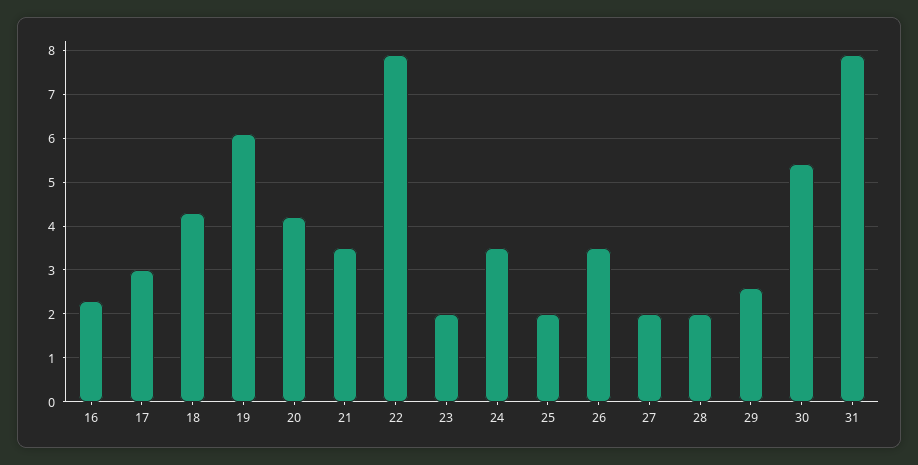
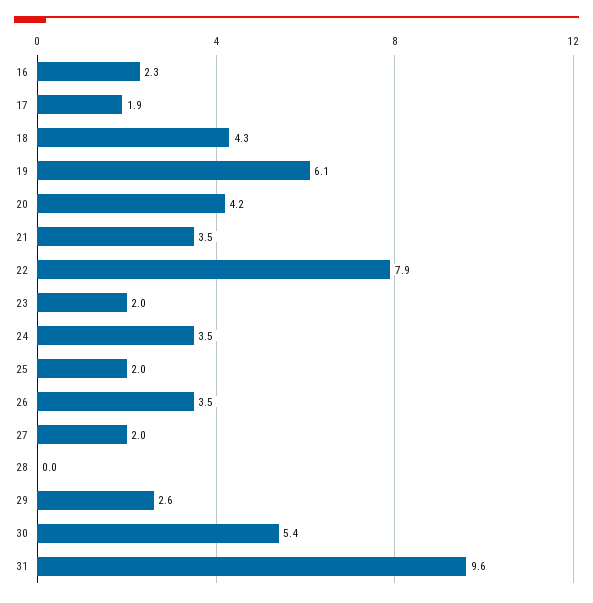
  {
    "16": 2.3,
-   "17": 3,
+   "17": 1.9,
    "18": 4.3,
    "19": 6.1,
    "20": 4.2,
    "21": 3.5,
    "22": 7.9,
    "23": 2,
    "24": 3.5,
    "25": 2,
    "26": 3.5,
    "27": 2,
-   "28": 2,
+   "28": 0,
    "29": 2.6,
    "30": 5.4,
-   "31": 8
+   "31": 9.6
  }

